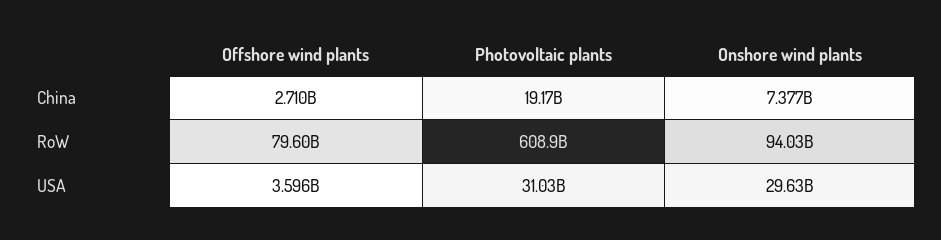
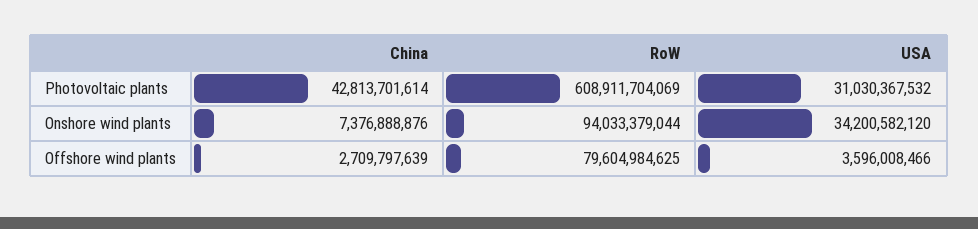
  {
    "Offshore wind plants": {
      "China": 2709797639,
      "RoW": 79604984625,
      "USA": 3596008466
    },
    "Photovoltaic plants": {
-     "China": 19170000000,
+     "China": 42813701614,
      "RoW": 608911704069,
      "USA": 31030367532
    },
    "Onshore wind plants": {
      "China": 7376888876,
      "RoW": 94033379044,
-     "USA": 29630000000
+     "USA": 34200582120
    }
  }

